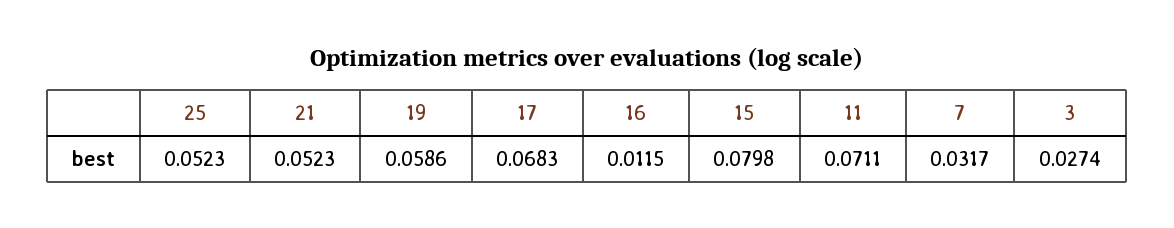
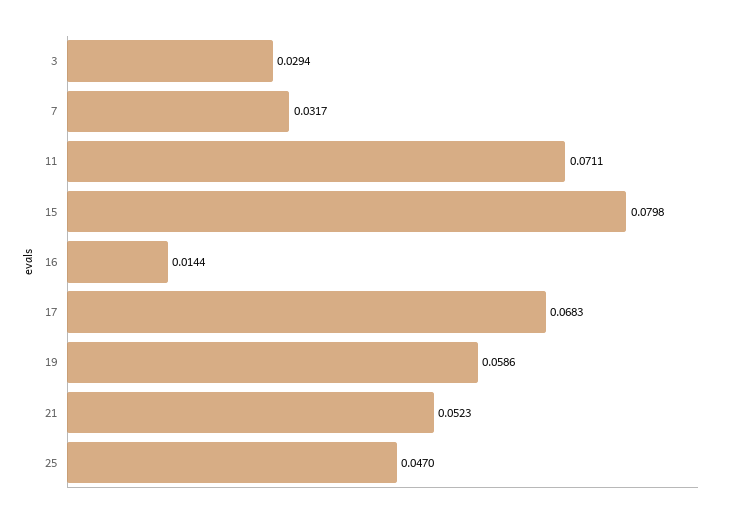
  {
-   "25": 0.0523,
+   "25": 0.047,
    "21": 0.0523,
    "19": 0.0586,
    "17": 0.0683,
-   "16": 0.0115,
+   "16": 0.0144,
    "15": 0.0798,
    "11": 0.0711,
    "7": 0.0317,
-   "3": 0.0274
+   "3": 0.0294
  }

